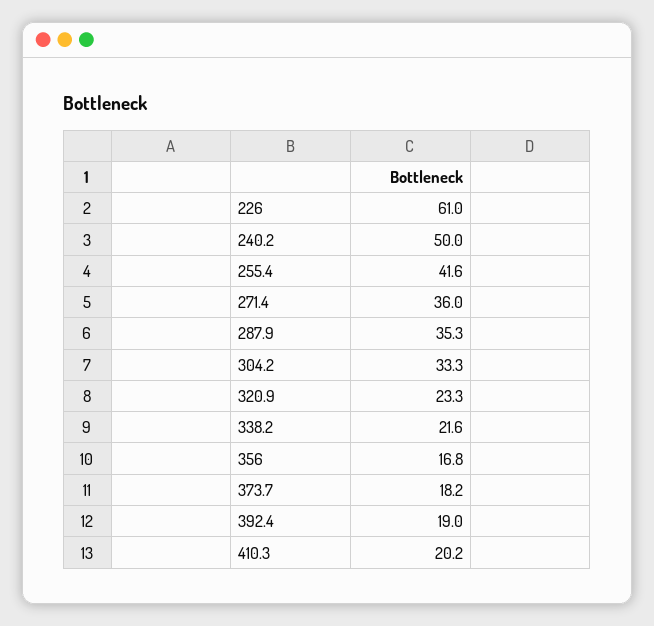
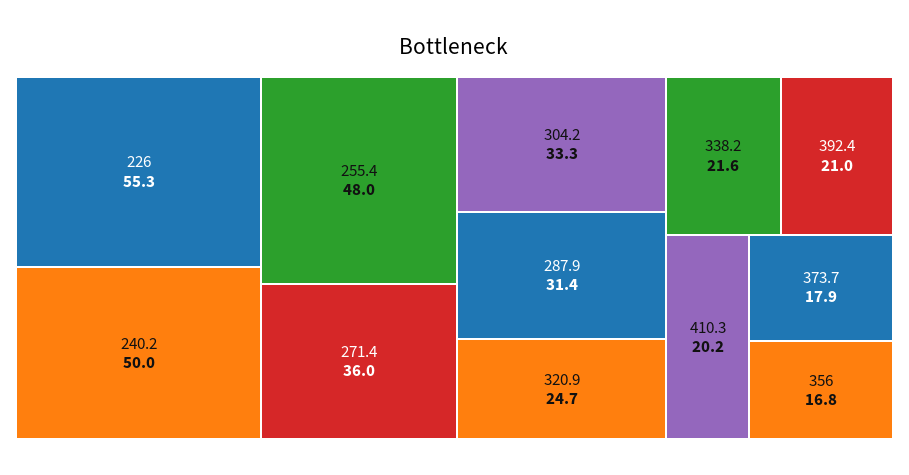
  {
-   "226": 61,
+   "226": 55.3,
    "240.2": 50,
-   "255.4": 41.6,
+   "255.4": 48,
    "271.4": 36,
-   "287.9": 35.3,
+   "287.9": 31.4,
    "304.2": 33.3,
-   "320.9": 23.3,
+   "320.9": 24.7,
    "338.2": 21.6,
    "356": 16.8,
-   "373.7": 18.2,
+   "373.7": 17.9,
-   "392.4": 19,
+   "392.4": 21,
    "410.3": 20.2
  }

